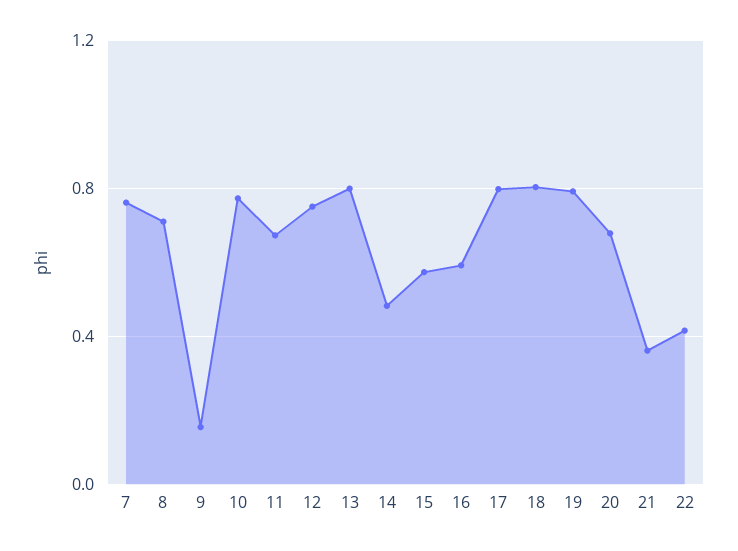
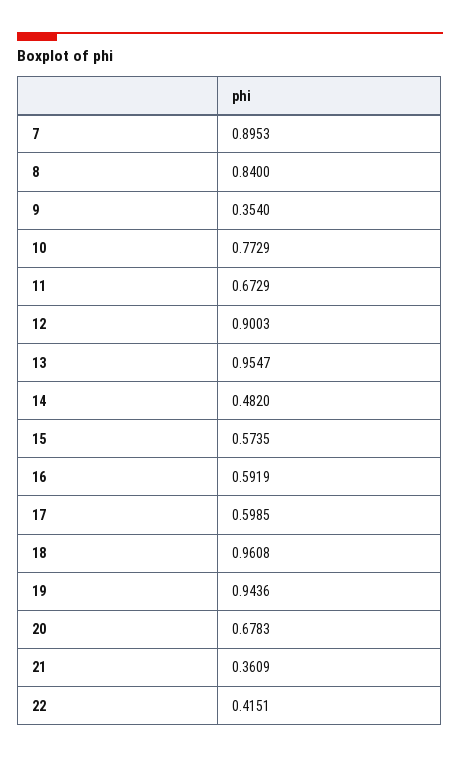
  {
-   "7": 0.75,
+   "7": 0.8953,
-   "8": 0.7,
+   "8": 0.84,
-   "9": 0.15,
+   "9": 0.354,
    "10": 0.7729,
    "11": 0.6729,
-   "12": 0.75,
+   "12": 0.9003,
-   "13": 0.8,
+   "13": 0.9547,
    "14": 0.482,
    "15": 0.5735,
    "16": 0.5919,
-   "17": 0.8,
+   "17": 0.5985,
-   "18": 0.8,
+   "18": 0.9608,
-   "19": 0.8,
+   "19": 0.9436,
    "20": 0.6783,
    "21": 0.3609,
    "22": 0.4151
  }

